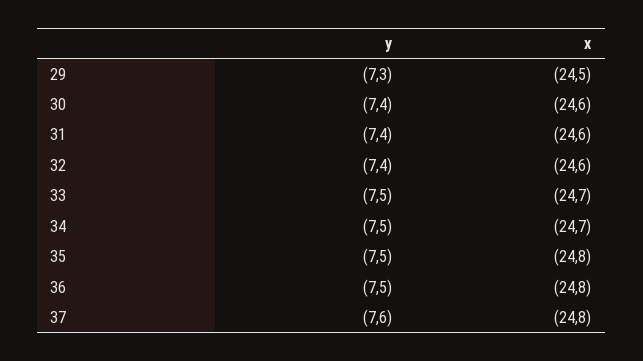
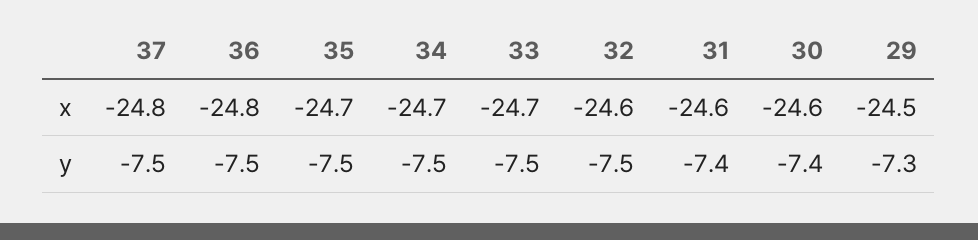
  {
    "y": {
      "29": -7.3,
      "30": -7.4,
      "31": -7.4,
-     "32": -7.4,
+     "32": -7.5,
      "33": -7.5,
      "34": -7.5,
      "35": -7.5,
      "36": -7.5,
-     "37": -7.6
+     "37": -7.5
    },
    "x": {
      "29": -24.5,
      "30": -24.6,
      "31": -24.6,
      "32": -24.6,
      "33": -24.7,
      "34": -24.7,
-     "35": -24.8,
+     "35": -24.7,
      "36": -24.8,
      "37": -24.8
    }
  }

